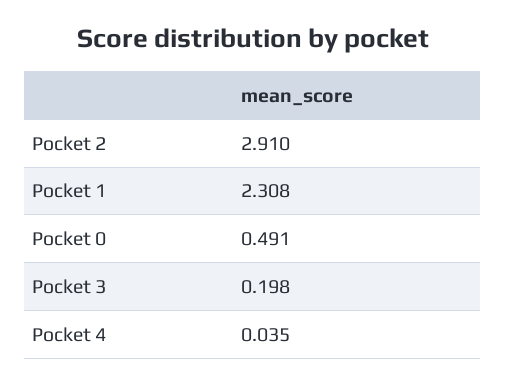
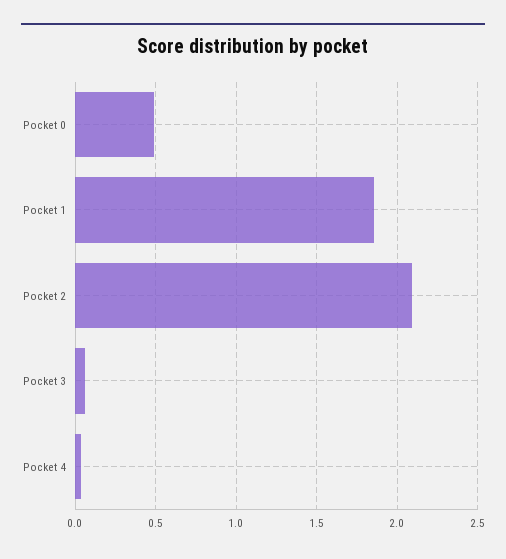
  {
-   "Pocket 2": 2.91,
+   "Pocket 2": 2.1,
-   "Pocket 1": 2.308,
+   "Pocket 1": 1.85,
    "Pocket 0": 0.491,
-   "Pocket 3": 0.198,
+   "Pocket 3": 0.05,
    "Pocket 4": 0.035
  }

